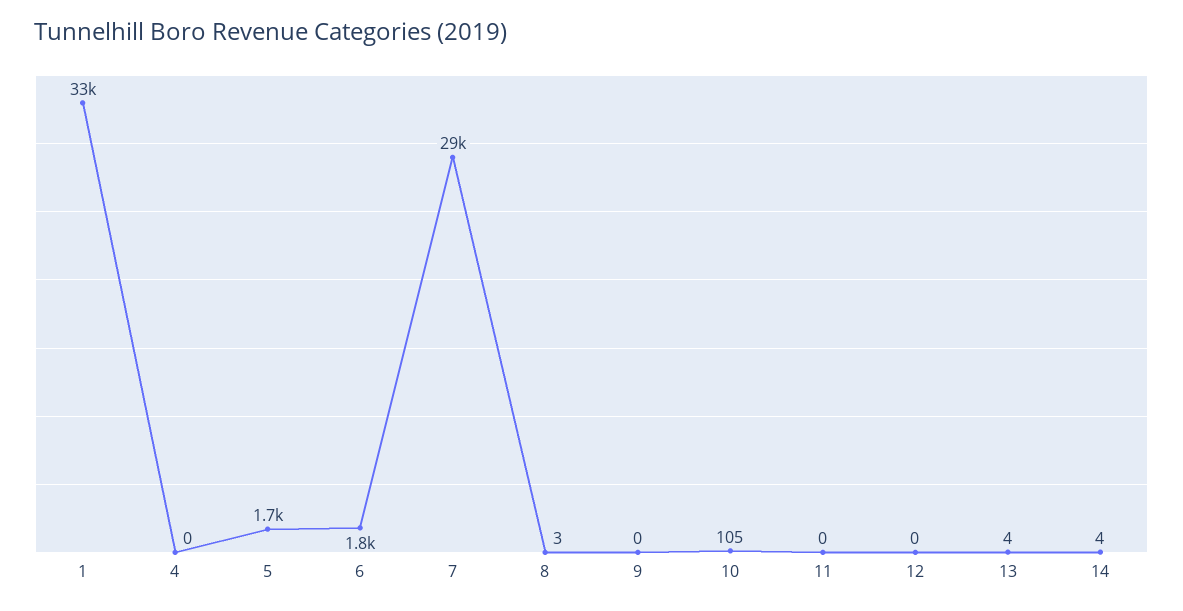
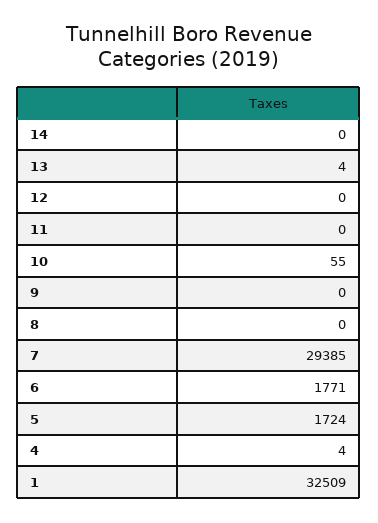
  {
    "1": 32509,
-   "4": 0,
+   "4": 4,
    "5": 1724,
    "6": 1771,
    "7": 29385,
-   "8": 3,
+   "8": 0,
    "9": 0,
-   "10": 105,
+   "10": 55,
    "11": 0,
    "12": 0,
    "13": 4,
-   "14": 4
+   "14": 0
  }

